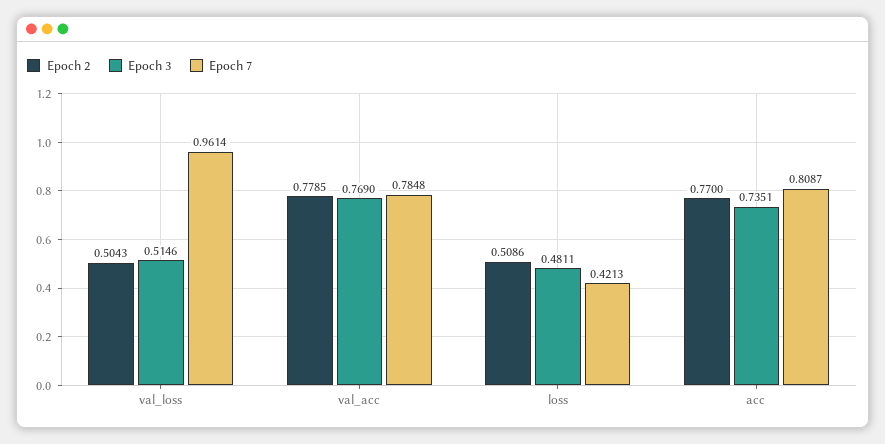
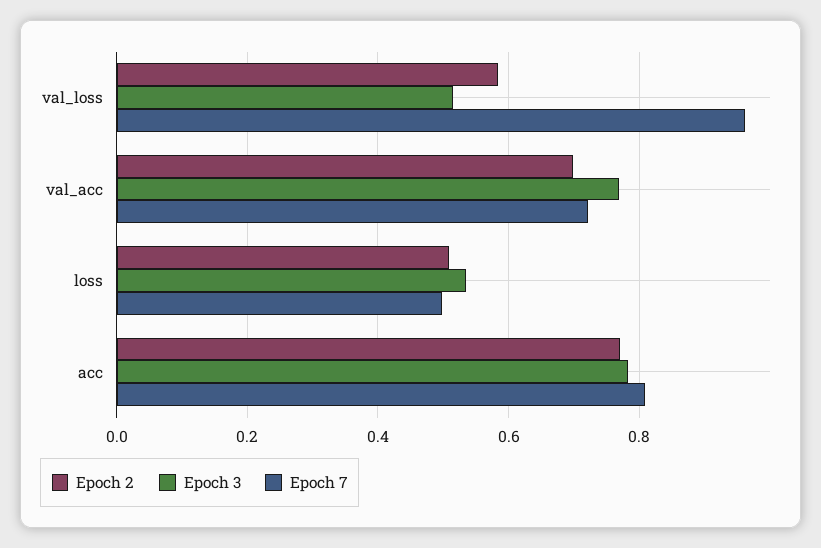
  {
    "Epoch 2": {
-     "val_loss": 0.5043,
+     "val_loss": 0.58,
-     "val_acc": 0.7785,
+     "val_acc": 0.7,
      "loss": 0.5086,
      "acc": 0.77
    },
    "Epoch 3": {
      "val_loss": 0.5146,
      "val_acc": 0.769,
-     "loss": 0.4811,
+     "loss": 0.54,
-     "acc": 0.7351
+     "acc": 0.78
    },
    "Epoch 7": {
      "val_loss": 0.9614,
-     "val_acc": 0.7848,
+     "val_acc": 0.72,
-     "loss": 0.4213,
+     "loss": 0.5,
      "acc": 0.8087
    }
  }

